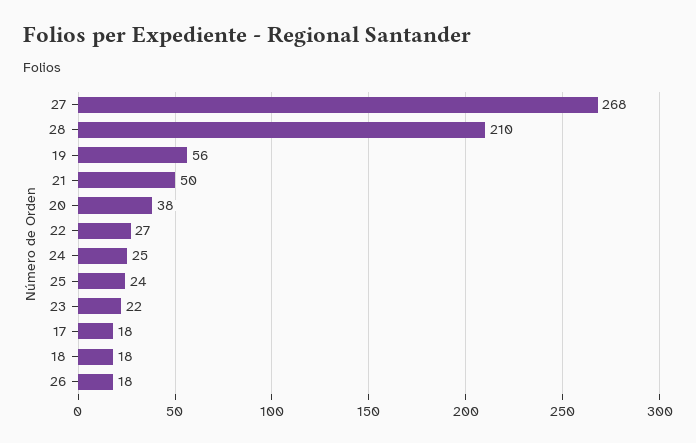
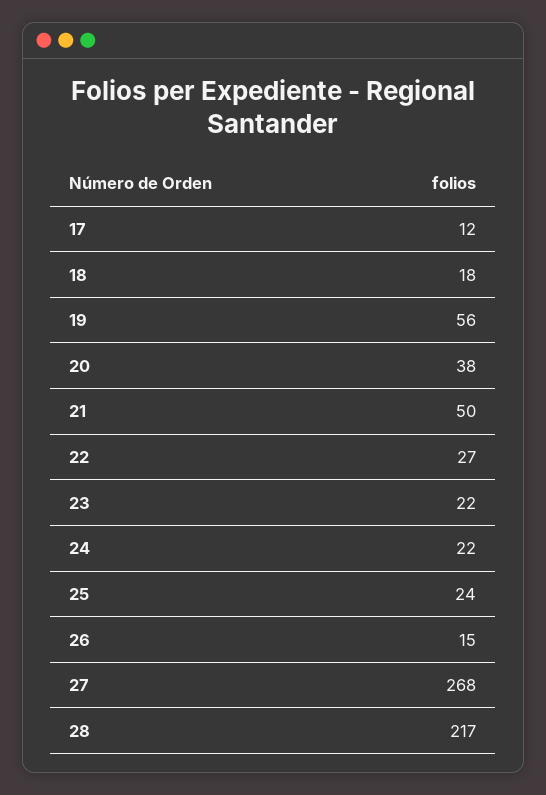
  {
    "27": 268,
-   "28": 210,
+   "28": 217,
    "19": 56,
    "21": 50,
    "20": 38,
    "22": 27,
-   "24": 25,
+   "24": 22,
    "25": 24,
    "23": 22,
-   "17": 18,
+   "17": 12,
    "18": 18,
-   "26": 18
+   "26": 15
  }

